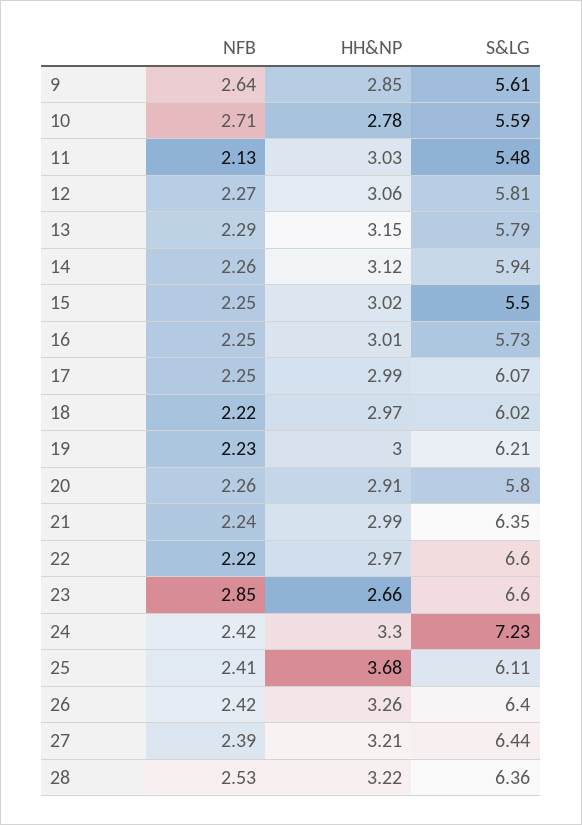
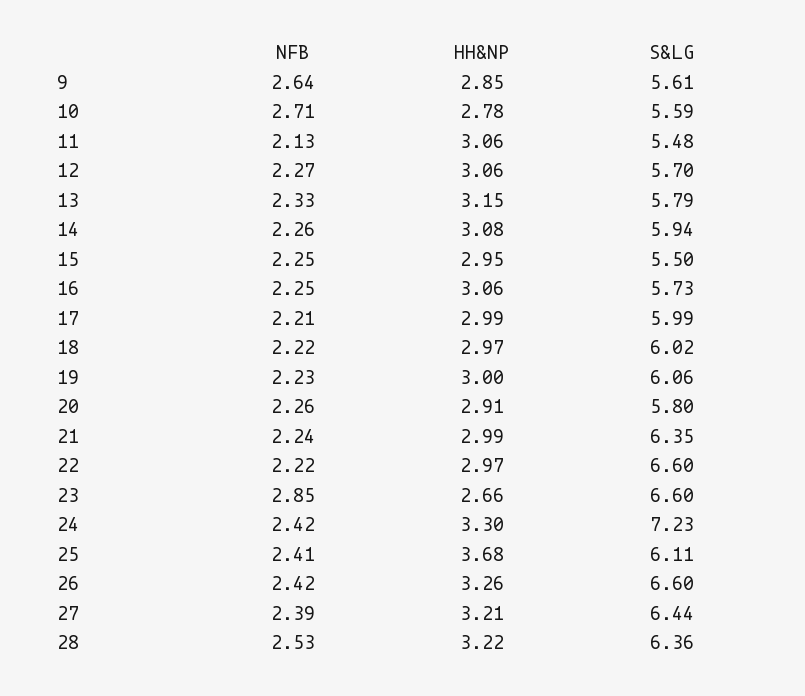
  {
    "NFB": {
      "9": 2.64,
      "10": 2.71,
      "11": 2.13,
      "12": 2.27,
-     "13": 2.29,
+     "13": 2.33,
      "14": 2.26,
      "15": 2.25,
      "16": 2.25,
-     "17": 2.25,
+     "17": 2.21,
      "18": 2.22,
      "19": 2.23,
      "20": 2.26,
      "21": 2.24,
      "22": 2.22,
      "23": 2.85,
      "24": 2.42,
      "25": 2.41,
      "26": 2.42,
      "27": 2.39,
      "28": 2.53
    },
    "HH&NP": {
      "9": 2.85,
      "10": 2.78,
-     "11": 3.03,
+     "11": 3.06,
      "12": 3.06,
      "13": 3.15,
-     "14": 3.12,
+     "14": 3.08,
-     "15": 3.02,
+     "15": 2.95,
-     "16": 3.01,
+     "16": 3.06,
      "17": 2.99,
      "18": 2.97,
      "19": 3,
      "20": 2.91,
      "21": 2.99,
      "22": 2.97,
      "23": 2.66,
      "24": 3.3,
      "25": 3.68,
      "26": 3.26,
      "27": 3.21,
      "28": 3.22
    },
    "S&LG": {
      "9": 5.61,
      "10": 5.59,
      "11": 5.48,
-     "12": 5.81,
+     "12": 5.7,
      "13": 5.79,
      "14": 5.94,
      "15": 5.5,
      "16": 5.73,
-     "17": 6.07,
+     "17": 5.99,
      "18": 6.02,
-     "19": 6.21,
+     "19": 6.06,
      "20": 5.8,
      "21": 6.35,
      "22": 6.6,
      "23": 6.6,
      "24": 7.23,
      "25": 6.11,
-     "26": 6.4,
+     "26": 6.6,
      "27": 6.44,
      "28": 6.36
    }
  }

